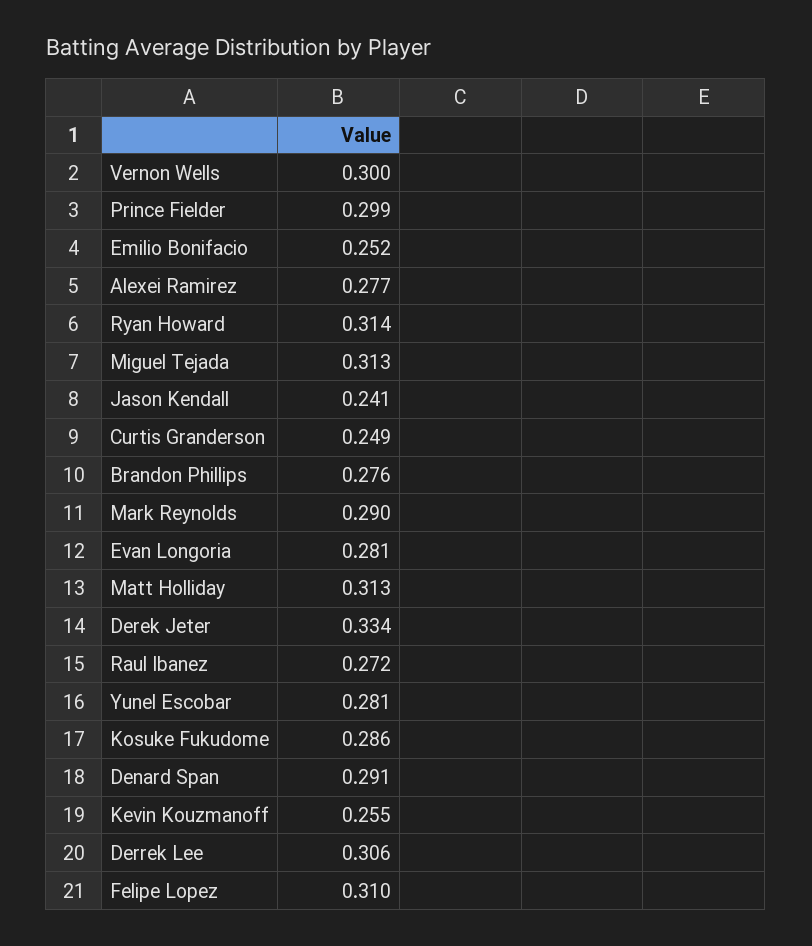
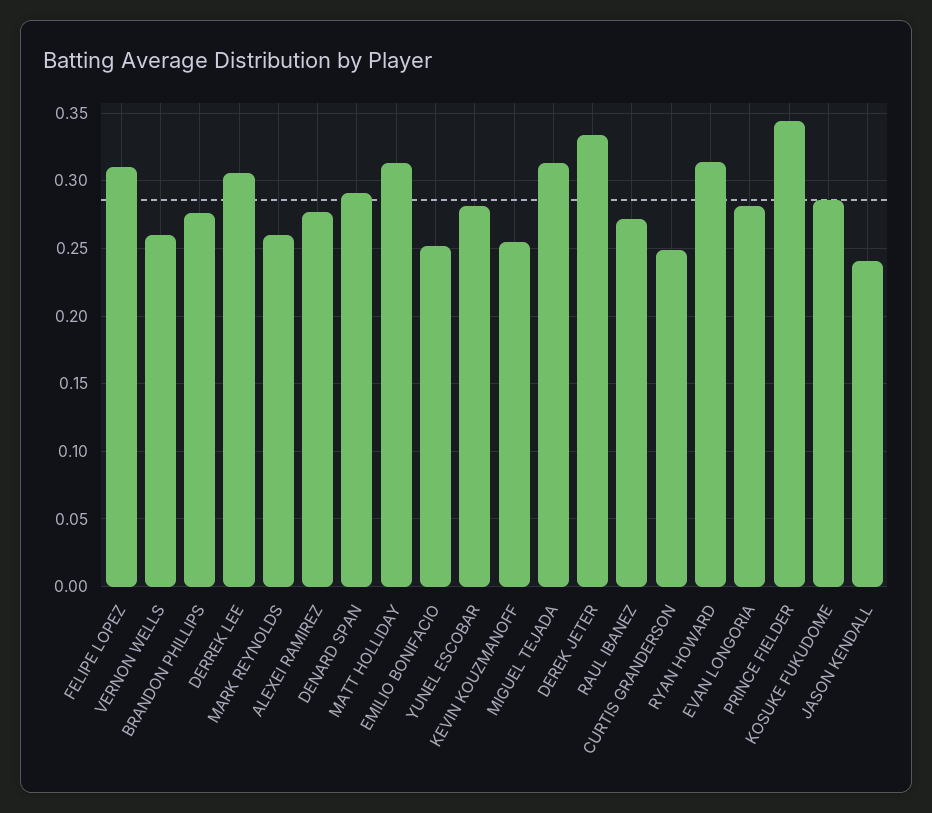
  {
-   "Vernon Wells": 0.3,
+   "Vernon Wells": 0.26,
-   "Prince Fielder": 0.299,
+   "Prince Fielder": 0.345,
    "Emilio Bonifacio": 0.252,
    "Alexei Ramirez": 0.277,
    "Ryan Howard": 0.314,
    "Miguel Tejada": 0.313,
    "Jason Kendall": 0.241,
    "Curtis Granderson": 0.249,
    "Brandon Phillips": 0.276,
-   "Mark Reynolds": 0.29,
+   "Mark Reynolds": 0.26,
    "Evan Longoria": 0.281,
    "Matt Holliday": 0.313,
    "Derek Jeter": 0.334,
    "Raul Ibanez": 0.272,
    "Yunel Escobar": 0.281,
    "Kosuke Fukudome": 0.286,
    "Denard Span": 0.291,
    "Kevin Kouzmanoff": 0.255,
    "Derrek Lee": 0.306,
    "Felipe Lopez": 0.31
  }

